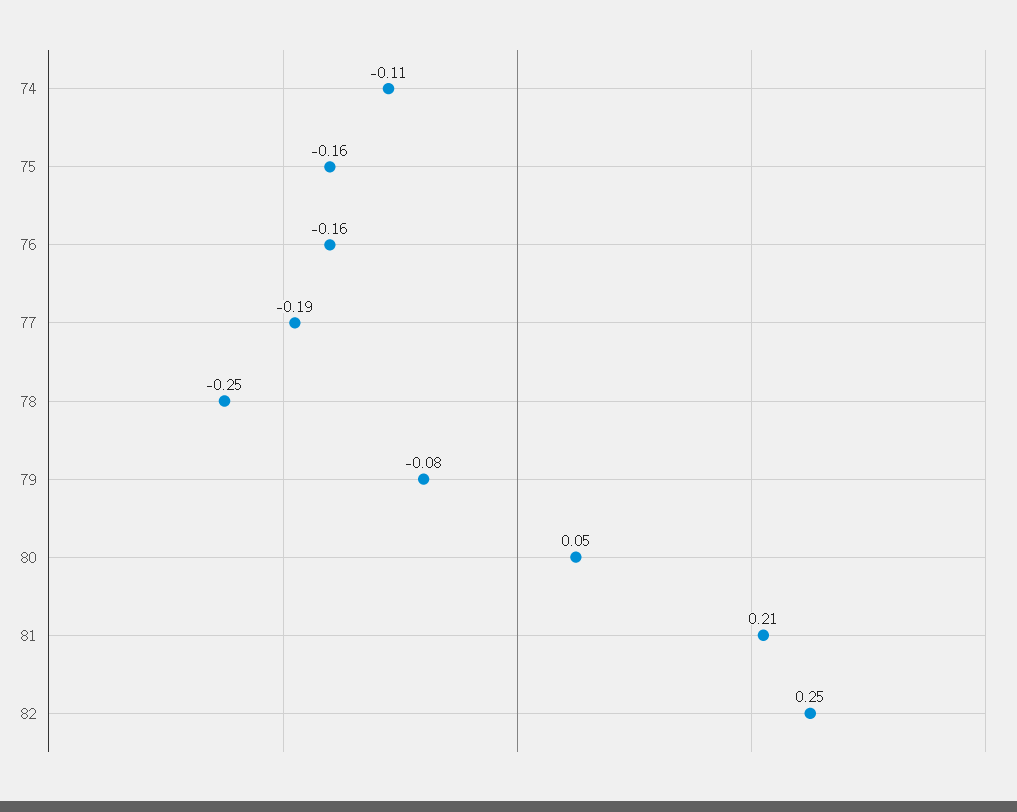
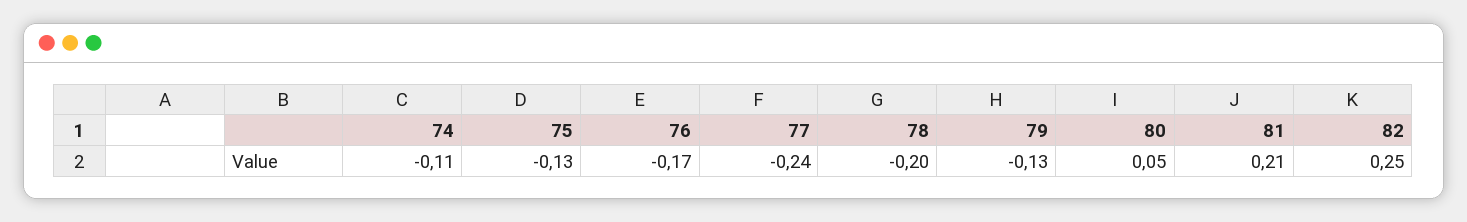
  {
    "74": -0.11,
-   "75": -0.16,
+   "75": -0.13,
-   "76": -0.16,
+   "76": -0.17,
-   "77": -0.19,
+   "77": -0.24,
-   "78": -0.25,
+   "78": -0.2,
-   "79": -0.08,
+   "79": -0.13,
    "80": 0.05,
    "81": 0.21,
    "82": 0.25
  }

